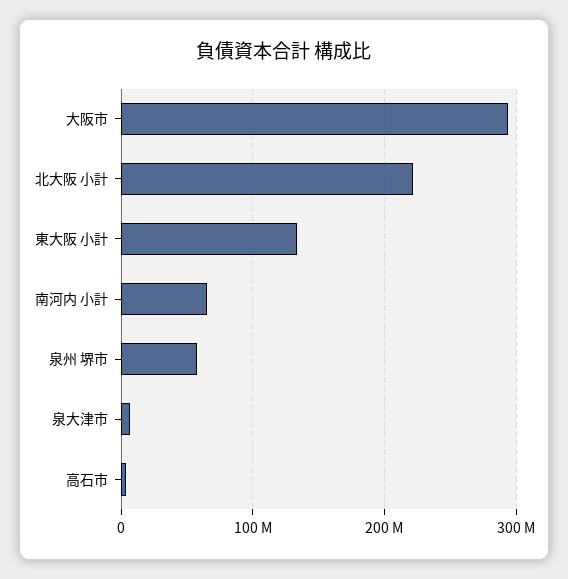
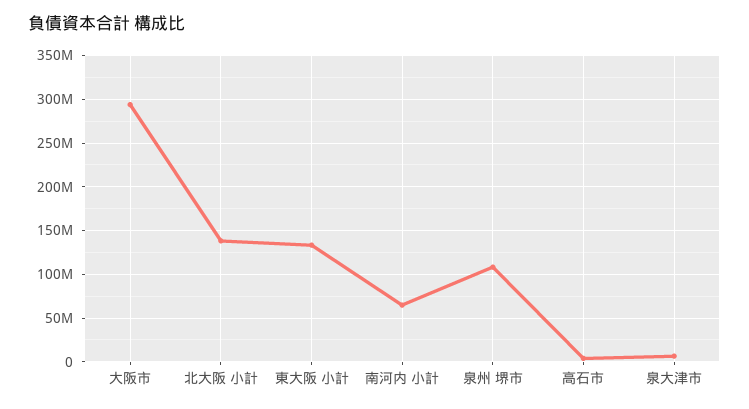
  {
    "大阪市": 290000000,
-   "北大阪 小計": 220000000,
+   "北大阪 小計": 140000000,
    "東大阪 小計": 130000000,
    "南河内 小計": 60000000,
-   "泉州 堺市": 60000000,
+   "泉州 堺市": 110000000,
    "泉大津市": 10000000,
    "高石市": 0
  }

